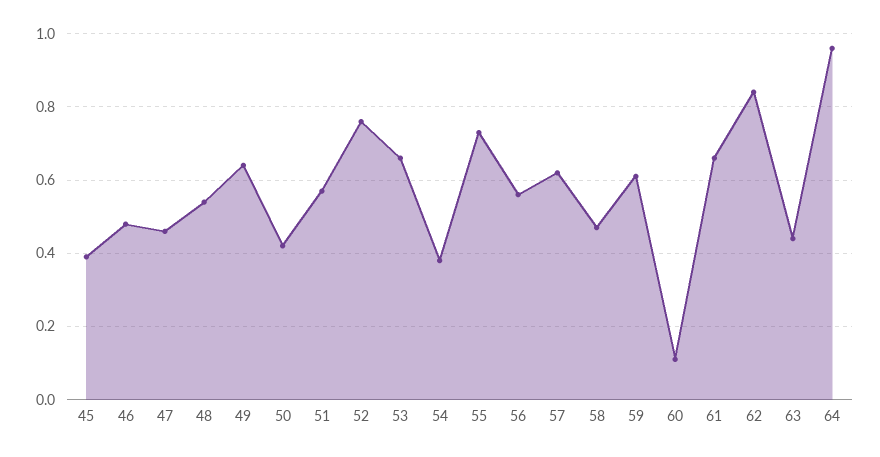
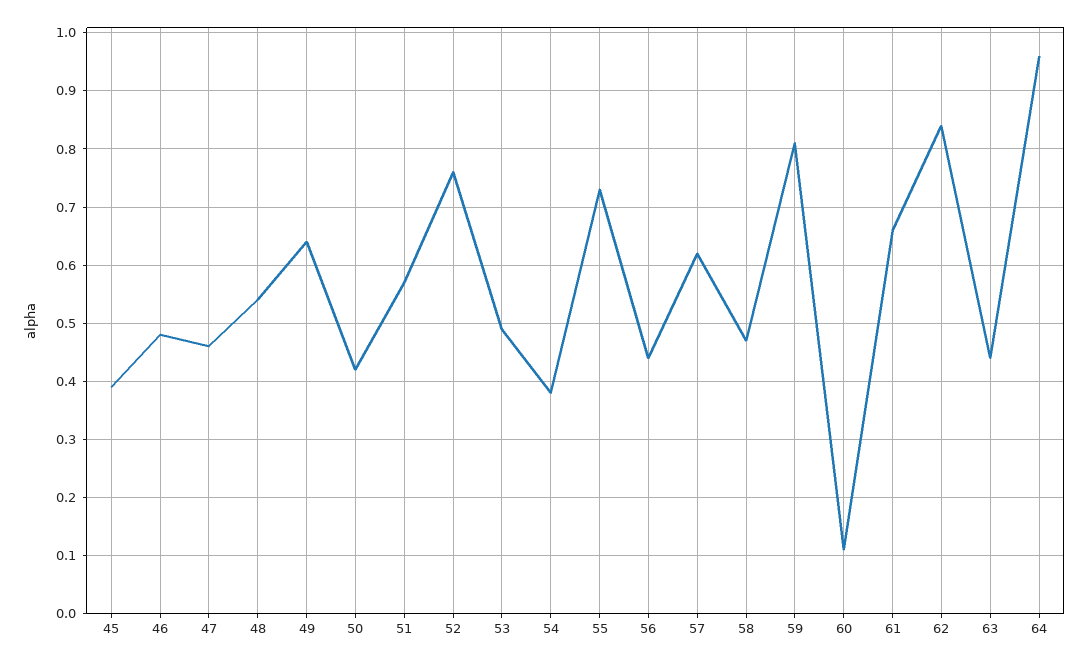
  {
    "45": 0.4,
    "46": 0.5,
    "47": 0.45,
    "48": 0.55,
    "49": 0.65,
    "50": 0.4,
    "51": 0.55,
    "52": 0.75,
-   "53": 0.65,
+   "53": 0.5,
    "54": 0.4,
    "55": 0.75,
-   "56": 0.55,
+   "56": 0.45,
    "57": 0.6,
    "58": 0.45,
-   "59": 0.6,
+   "59": 0.8,
    "60": 0.1,
    "61": 0.65,
    "62": 0.85,
    "63": 0.45,
    "64": 0.95
  }

